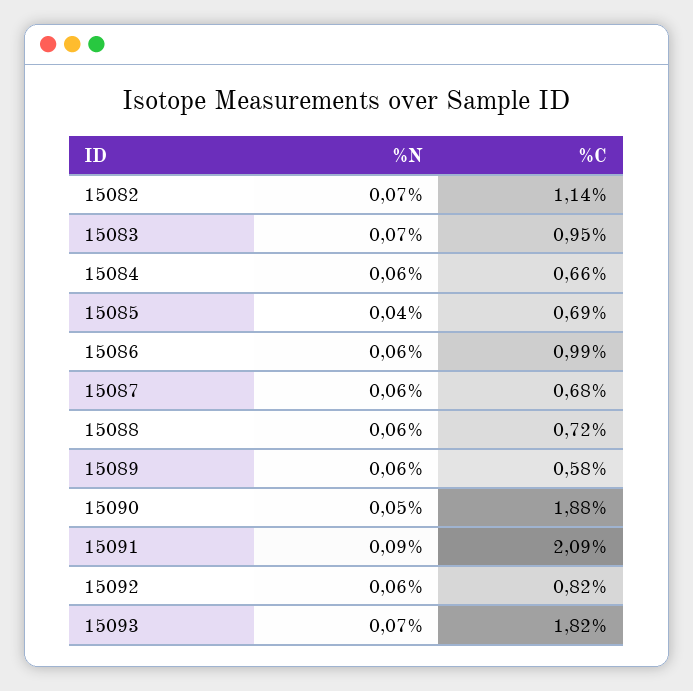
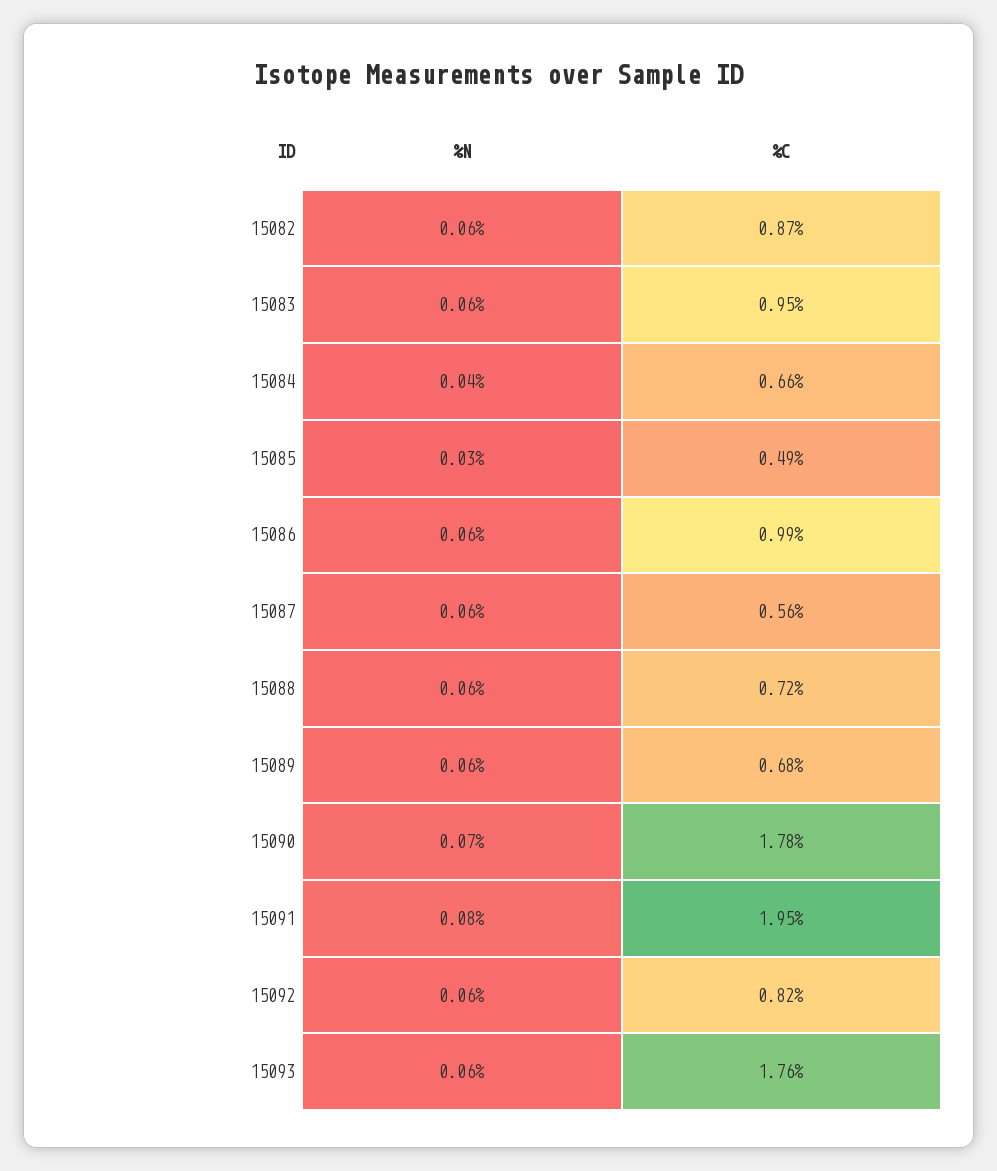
  {
    "%N": {
-     "15082": 0.07,
+     "15082": 0.06,
-     "15083": 0.07,
+     "15083": 0.06,
-     "15084": 0.06,
+     "15084": 0.04,
-     "15085": 0.04,
+     "15085": 0.03,
      "15086": 0.06,
      "15087": 0.06,
      "15088": 0.06,
      "15089": 0.06,
-     "15090": 0.05,
+     "15090": 0.07,
-     "15091": 0.09,
+     "15091": 0.08,
      "15092": 0.06,
-     "15093": 0.07
+     "15093": 0.06
    },
    "%C": {
-     "15082": 1.14,
+     "15082": 0.87,
      "15083": 0.95,
      "15084": 0.66,
-     "15085": 0.69,
+     "15085": 0.49,
      "15086": 0.99,
-     "15087": 0.68,
+     "15087": 0.56,
      "15088": 0.72,
-     "15089": 0.58,
+     "15089": 0.68,
-     "15090": 1.88,
+     "15090": 1.78,
-     "15091": 2.09,
+     "15091": 1.95,
      "15092": 0.82,
-     "15093": 1.82
+     "15093": 1.76
    }
  }

